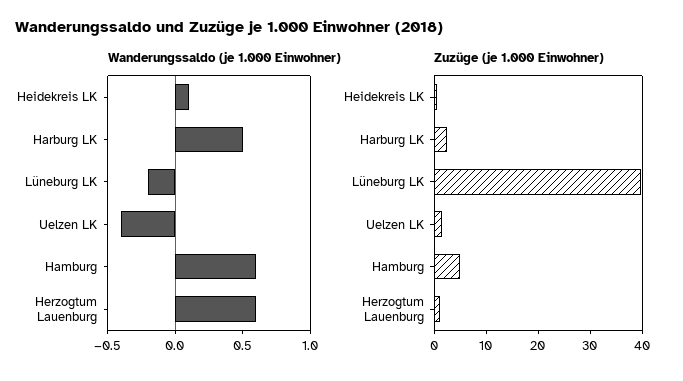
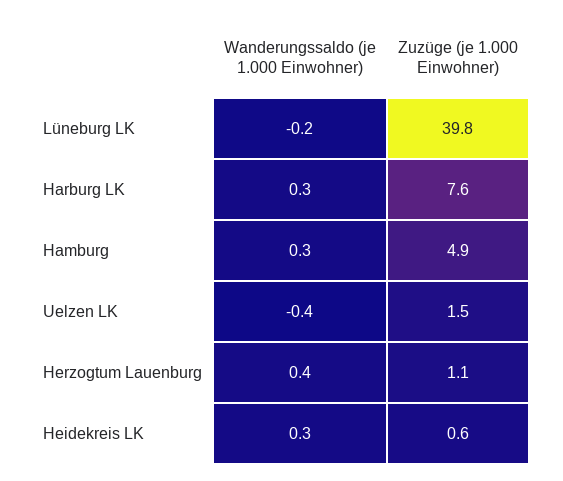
  {
    "Wanderungssaldo (je 1.000 Einwohner)": {
-     "Heidekreis LK": 0.1,
+     "Heidekreis LK": 0.3,
-     "Harburg LK": 0.5,
+     "Harburg LK": 0.3,
      "Lüneburg LK": -0.2,
      "Uelzen LK": -0.4,
-     "Hamburg": 0.6,
+     "Hamburg": 0.3,
-     "Herzogtum Lauenburg": 0.6
+     "Herzogtum Lauenburg": 0.4
    },
    "Zuzüge (je 1.000 Einwohner)": {
      "Heidekreis LK": 0.6,
-     "Harburg LK": 2,
+     "Harburg LK": 7.6,
      "Lüneburg LK": 39.8,
      "Uelzen LK": 1.5,
      "Hamburg": 4.9,
      "Herzogtum Lauenburg": 1.1
    }
  }

